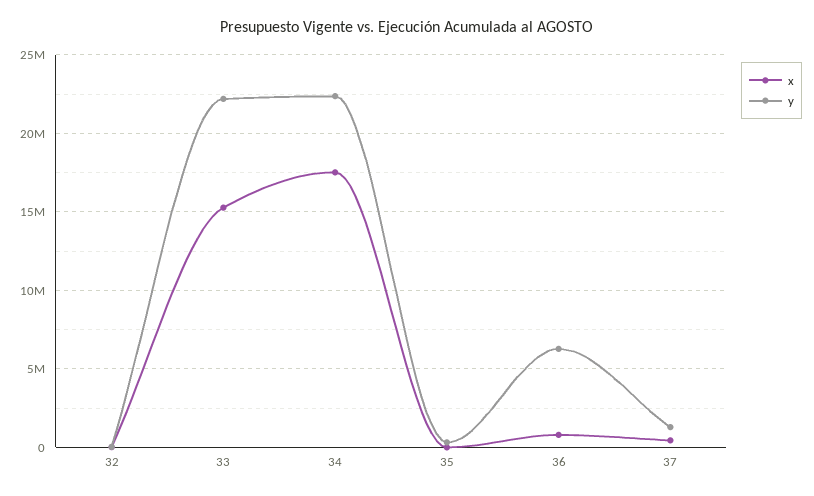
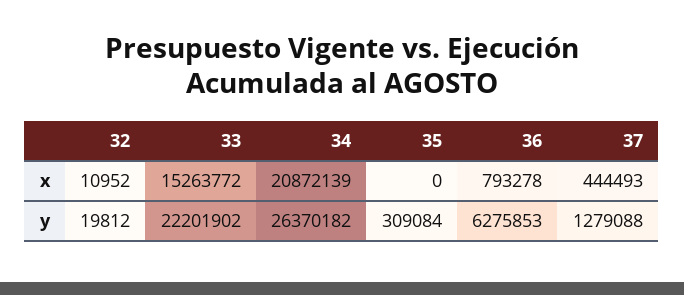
  {
    "x": {
      "32": 10952,
      "33": 15263772,
-     "34": 17500000,
+     "34": 20872139,
      "35": 0,
      "36": 793278,
      "37": 444493
    },
    "y": {
      "32": 19812,
      "33": 22201902,
-     "34": 22500000,
+     "34": 26370182,
      "35": 309084,
      "36": 6275853,
      "37": 1279088
    }
  }

